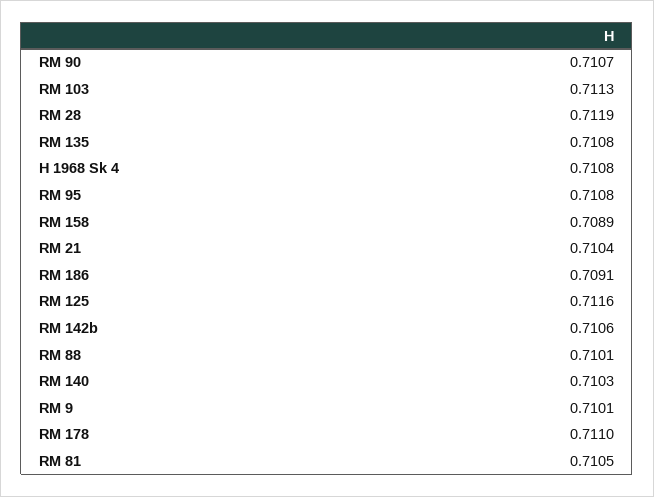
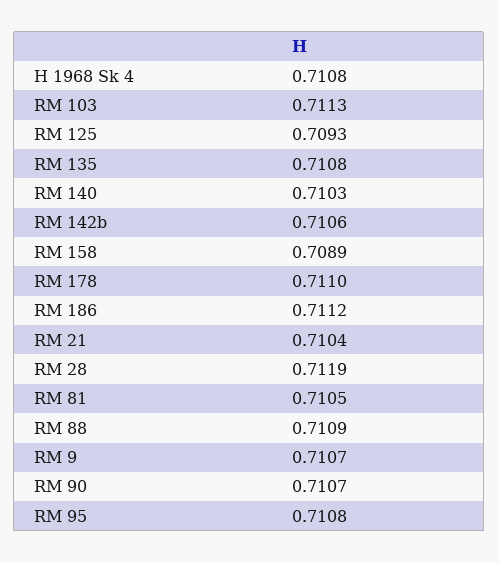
  {
    "RM 90": 0.7107,
    "RM 103": 0.7113,
    "RM 28": 0.7119,
    "RM 135": 0.7108,
    "H 1968 Sk 4": 0.7108,
    "RM 95": 0.7108,
    "RM 158": 0.7089,
    "RM 21": 0.7104,
-   "RM 186": 0.7091,
+   "RM 186": 0.7112,
-   "RM 125": 0.7116,
+   "RM 125": 0.7093,
    "RM 142b": 0.7106,
-   "RM 88": 0.7101,
+   "RM 88": 0.7109,
    "RM 140": 0.7103,
-   "RM 9": 0.7101,
+   "RM 9": 0.7107,
    "RM 178": 0.711,
    "RM 81": 0.7105
  }

